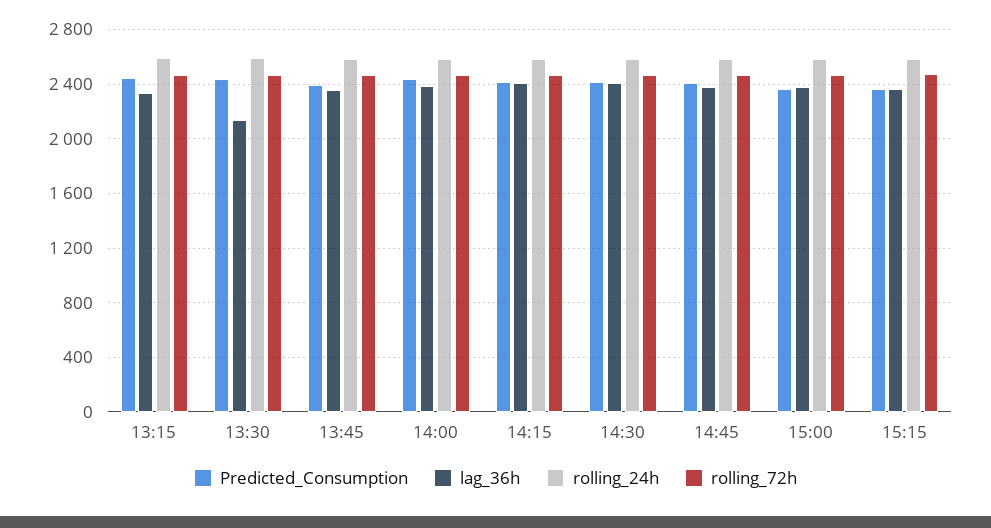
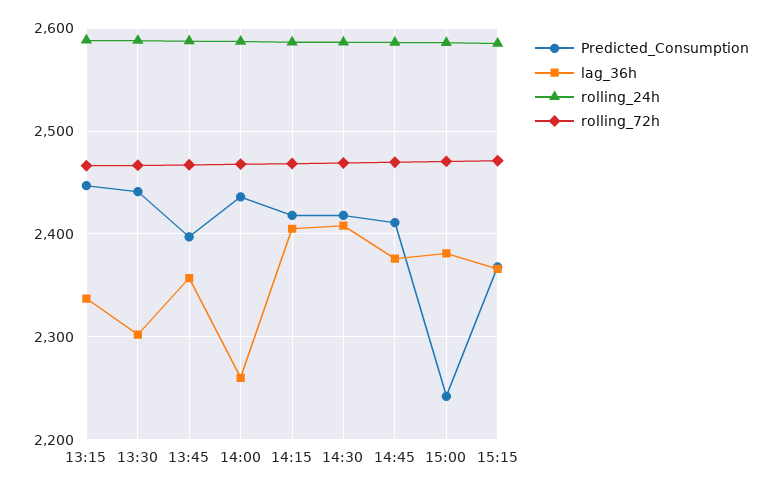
  {
    "Predicted_Consumption": {
      "13:15": 2450,
      "13:30": 2440,
      "13:45": 2400,
      "14:00": 2440,
      "14:15": 2420,
      "14:30": 2420,
      "14:45": 2410,
-     "15:00": 2350,
+     "15:00": 2240,
      "15:15": 2370
    },
    "lag_36h": {
      "13:15": 2340,
-     "13:30": 2150,
+     "13:30": 2300,
      "13:45": 2360,
-     "14:00": 2400,
+     "14:00": 2260,
      "14:15": 2410,
      "14:30": 2410,
      "14:45": 2380,
      "15:00": 2380,
      "15:15": 2370
    },
    "rolling_24h": {
      "13:15": 2590,
      "13:30": 2590,
      "13:45": 2590,
      "14:00": 2590,
      "14:15": 2590,
      "14:30": 2590,
      "14:45": 2590,
      "15:00": 2590,
      "15:15": 2590
    },
    "rolling_72h": {
      "13:15": 2470,
      "13:30": 2470,
      "13:45": 2470,
      "14:00": 2470,
      "14:15": 2470,
      "14:30": 2470,
      "14:45": 2470,
      "15:00": 2470,
      "15:15": 2470
    }
  }

